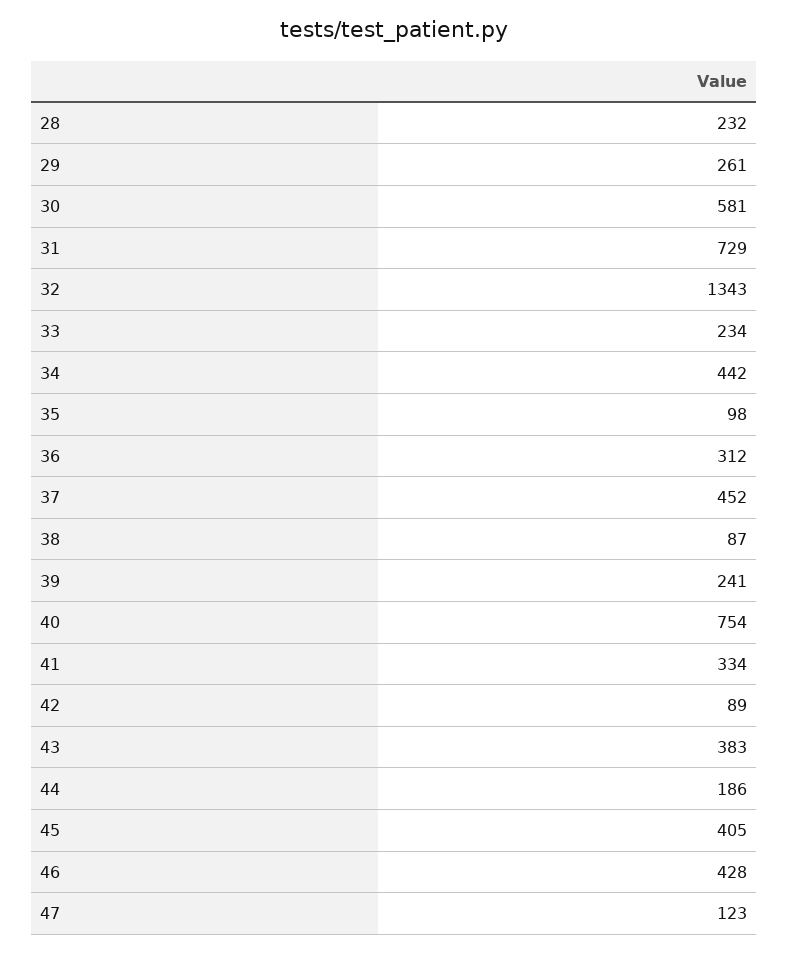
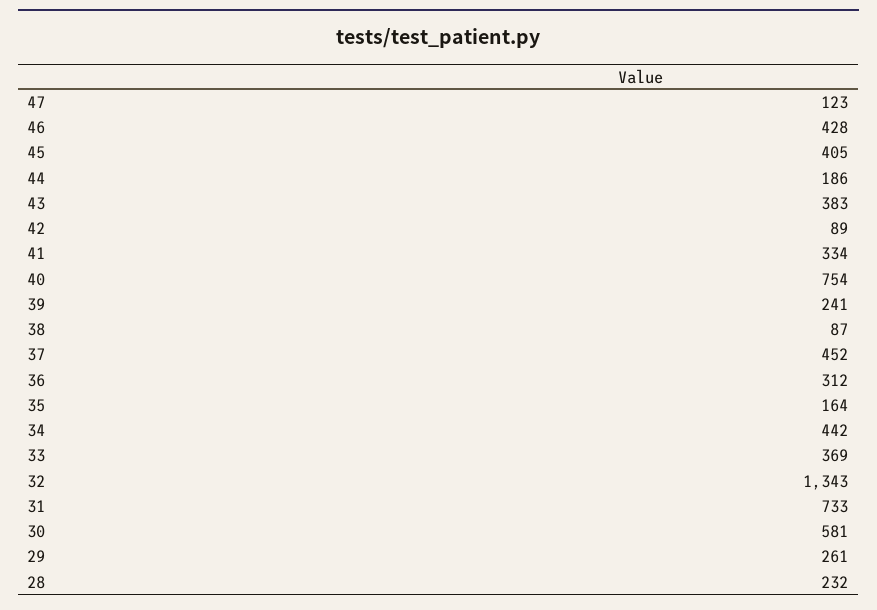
  {
    "28": 232,
    "29": 261,
    "30": 581,
-   "31": 729,
+   "31": 733,
    "32": 1343,
-   "33": 234,
+   "33": 369,
    "34": 442,
-   "35": 98,
+   "35": 164,
    "36": 312,
    "37": 452,
    "38": 87,
    "39": 241,
    "40": 754,
    "41": 334,
    "42": 89,
    "43": 383,
    "44": 186,
    "45": 405,
    "46": 428,
    "47": 123
  }

